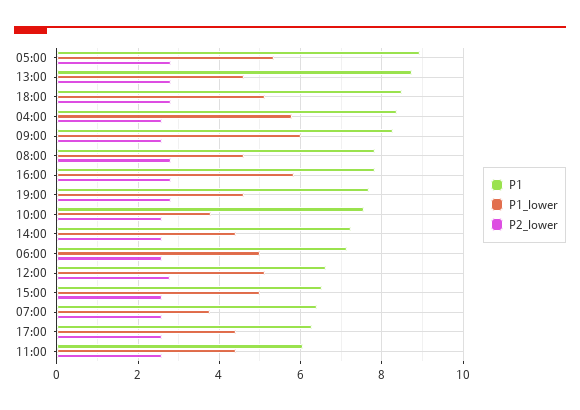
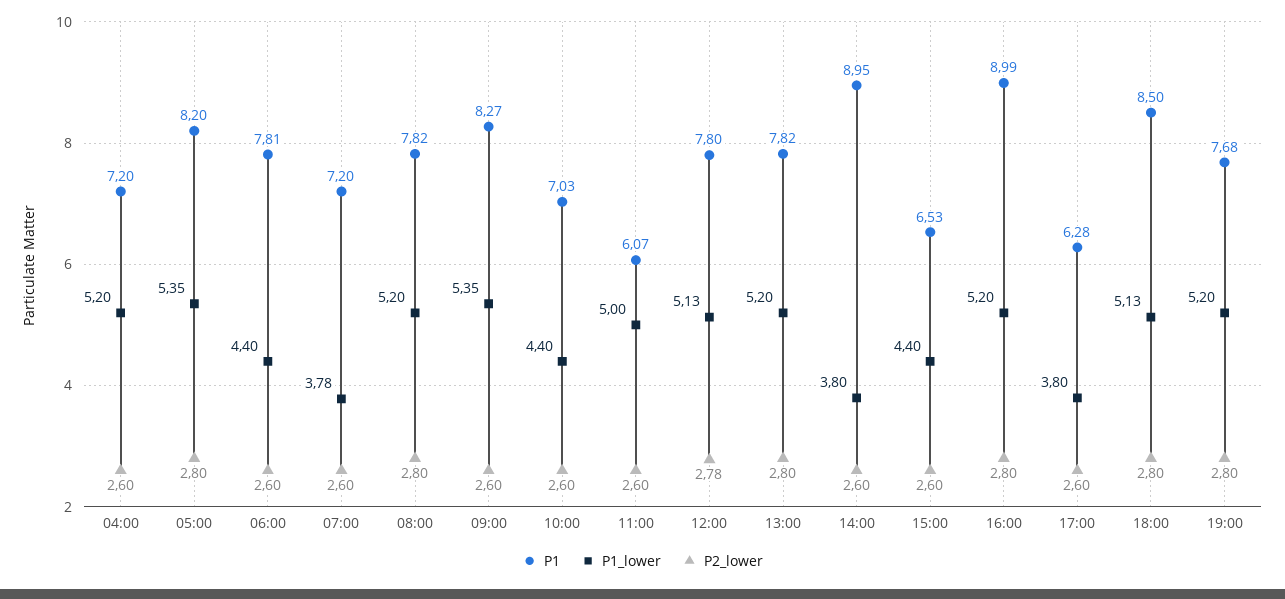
  {
    "P1": {
-     "05:00": 9,
+     "05:00": 8.2,
-     "13:00": 8.8,
+     "13:00": 7.82,
      "18:00": 8.5,
-     "04:00": 8.4,
+     "04:00": 7.2,
      "09:00": 8.27,
      "08:00": 7.82,
-     "16:00": 7.8,
+     "16:00": 8.99,
      "19:00": 7.68,
-     "10:00": 7.6,
+     "10:00": 7.03,
-     "14:00": 7.2,
+     "14:00": 8.95,
-     "06:00": 7.2,
+     "06:00": 7.81,
-     "12:00": 6.6,
+     "12:00": 7.8,
      "15:00": 6.53,
-     "07:00": 6.4,
+     "07:00": 7.2,
      "17:00": 6.28,
      "11:00": 6.07
    },
    "P1_lower": {
      "05:00": 5.35,
-     "13:00": 4.6,
+     "13:00": 5.2,
      "18:00": 5.13,
-     "04:00": 5.8,
+     "04:00": 5.2,
-     "09:00": 6,
+     "09:00": 5.35,
-     "08:00": 4.6,
+     "08:00": 5.2,
-     "16:00": 5.8,
+     "16:00": 5.2,
-     "19:00": 4.6,
+     "19:00": 5.2,
-     "10:00": 3.8,
+     "10:00": 4.4,
-     "14:00": 4.4,
+     "14:00": 3.8,
-     "06:00": 5,
+     "06:00": 4.4,
      "12:00": 5.13,
-     "15:00": 5,
+     "15:00": 4.4,
      "07:00": 3.78,
-     "17:00": 4.4,
+     "17:00": 3.8,
-     "11:00": 4.4
+     "11:00": 5
    },
    "P2_lower": {
      "05:00": 2.8,
      "13:00": 2.8,
      "18:00": 2.8,
      "04:00": 2.6,
      "09:00": 2.6,
      "08:00": 2.8,
      "16:00": 2.8,
      "19:00": 2.8,
      "10:00": 2.6,
      "14:00": 2.6,
      "06:00": 2.6,
      "12:00": 2.78,
      "15:00": 2.6,
      "07:00": 2.6,
      "17:00": 2.6,
      "11:00": 2.6
    }
  }

